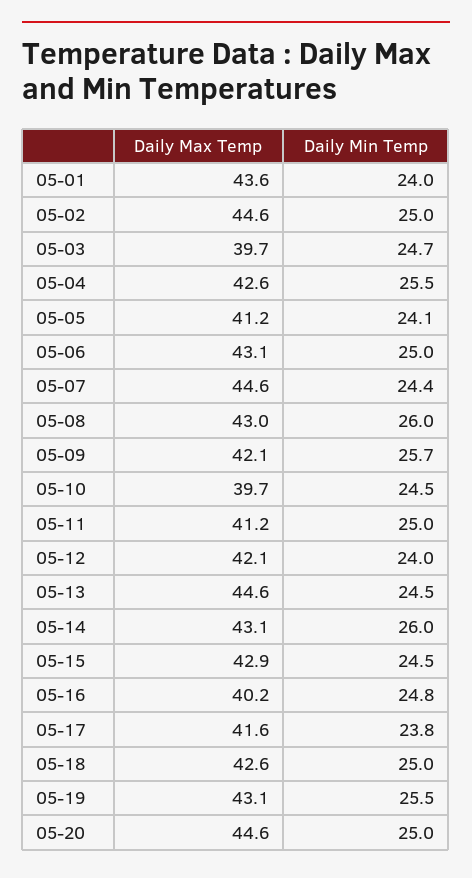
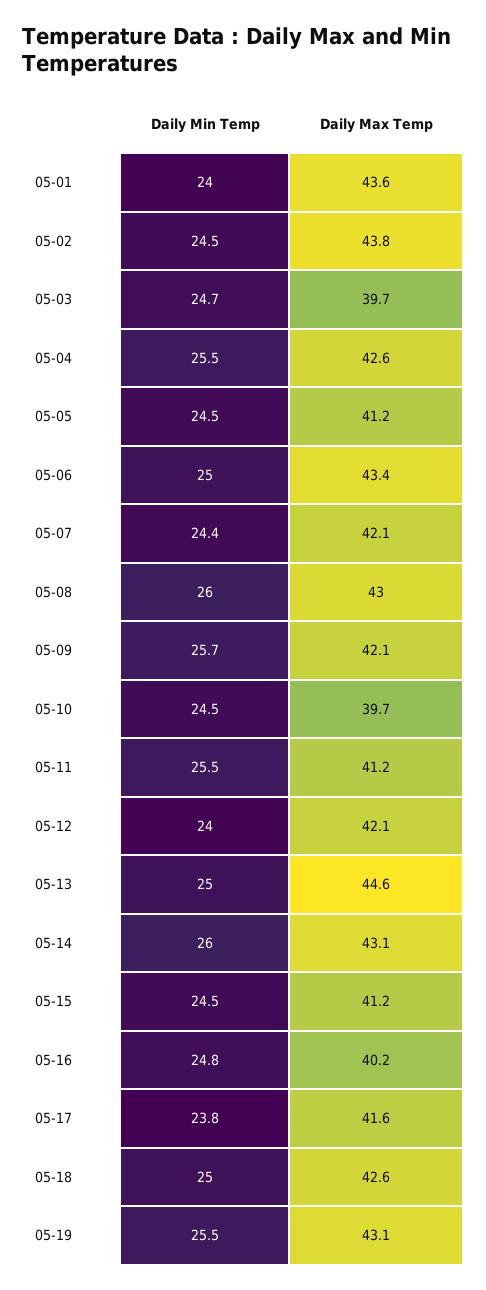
  {
    "Daily Max Temp": {
      "05-01": 43.6,
-     "05-02": 44.6,
+     "05-02": 43.8,
      "05-03": 39.7,
      "05-04": 42.6,
      "05-05": 41.2,
-     "05-06": 43.1,
+     "05-06": 43.4,
-     "05-07": 44.6,
+     "05-07": 42.1,
      "05-08": 43,
      "05-09": 42.1,
      "05-10": 39.7,
      "05-11": 41.2,
      "05-12": 42.1,
      "05-13": 44.6,
      "05-14": 43.1,
-     "05-15": 42.9,
+     "05-15": 41.2,
      "05-16": 40.2,
      "05-17": 41.6,
      "05-18": 42.6,
-     "05-19": 43.1,
+     "05-19": 43.1
-     "05-20": 44.6
    },
    "Daily Min Temp": {
      "05-01": 24,
-     "05-02": 25,
+     "05-02": 24.5,
      "05-03": 24.7,
      "05-04": 25.5,
-     "05-05": 24.1,
+     "05-05": 24.5,
      "05-06": 25,
      "05-07": 24.4,
      "05-08": 26,
      "05-09": 25.7,
      "05-10": 24.5,
-     "05-11": 25,
+     "05-11": 25.5,
      "05-12": 24,
-     "05-13": 24.5,
+     "05-13": 25,
      "05-14": 26,
      "05-15": 24.5,
      "05-16": 24.8,
      "05-17": 23.8,
      "05-18": 25,
-     "05-19": 25.5,
+     "05-19": 25.5
-     "05-20": 25
    }
  }

